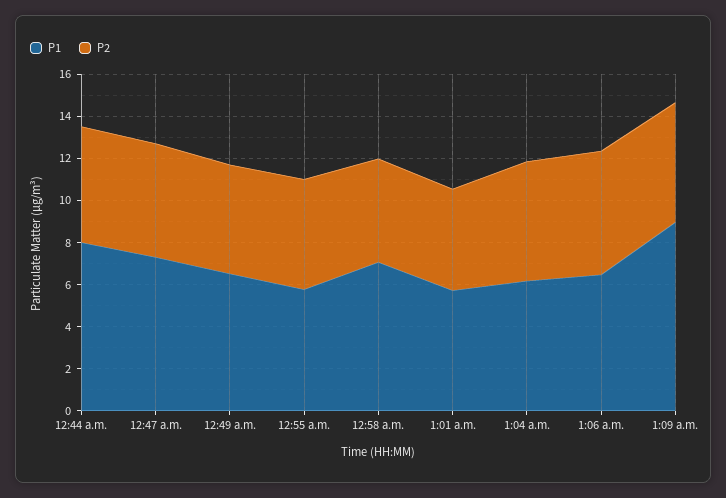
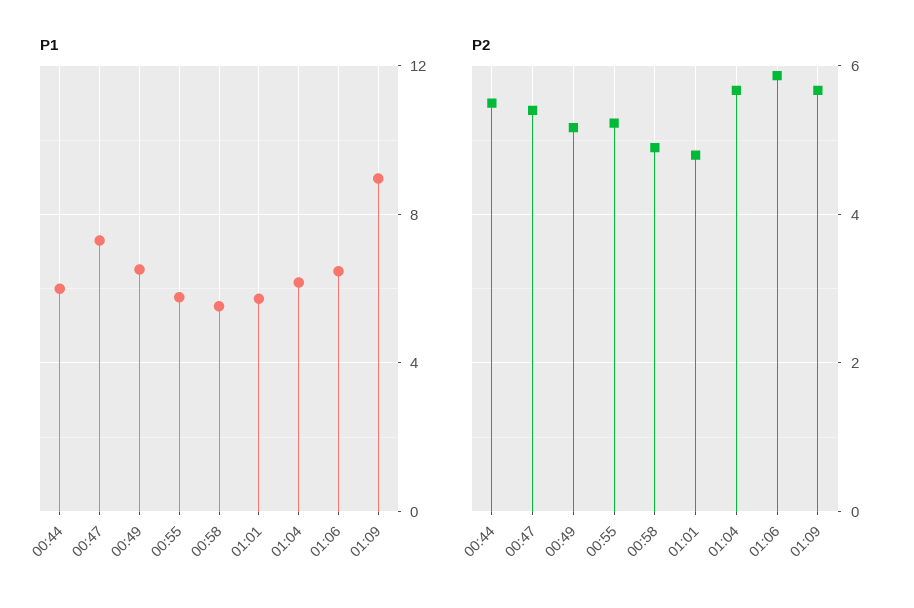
  {
    "P1": {
-     "12:44 a.m.": 8,
+     "12:44 a.m.": 6,
      "12:47 a.m.": 7.5,
      "12:49 a.m.": 6.5,
      "12:55 a.m.": 6,
-     "12:58 a.m.": 7,
+     "12:58 a.m.": 5.5,
      "1:01 a.m.": 5.5,
      "1:04 a.m.": 6,
      "1:06 a.m.": 6.5,
      "1:09 a.m.": 9
    },
    "P2": {
      "12:44 a.m.": 5.6,
      "12:47 a.m.": 5.4,
      "12:49 a.m.": 5.2,
      "12:55 a.m.": 5.2,
      "12:58 a.m.": 5,
      "1:01 a.m.": 4.8,
      "1:04 a.m.": 5.6,
      "1:06 a.m.": 5.8,
      "1:09 a.m.": 5.6
    }
  }

